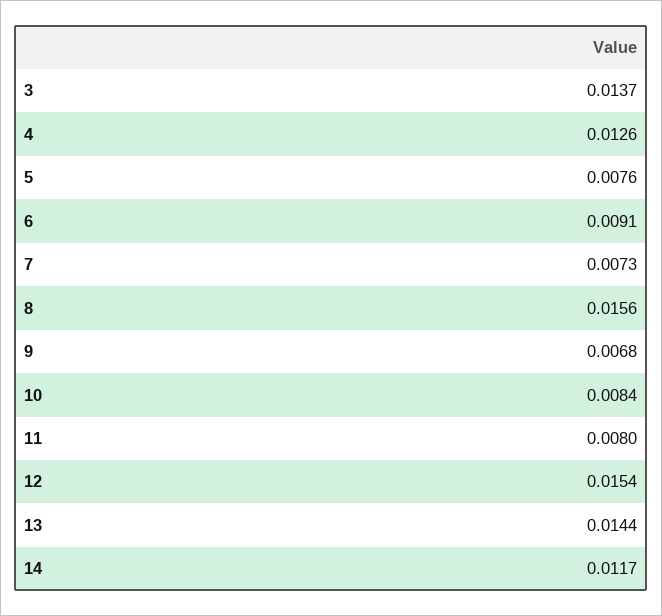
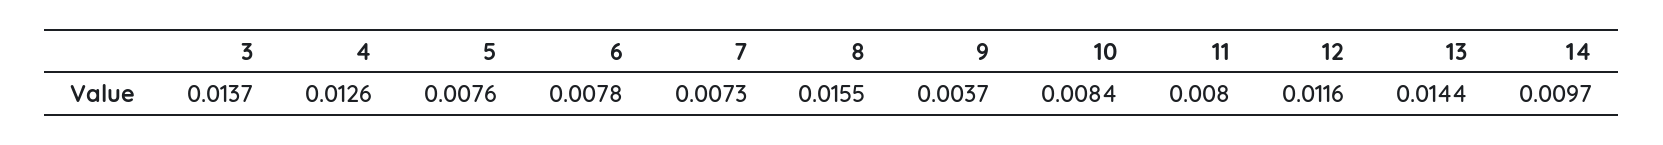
  {
    "3": 0.0137,
    "4": 0.0126,
    "5": 0.0076,
-   "6": 0.0091,
+   "6": 0.0078,
    "7": 0.0073,
-   "8": 0.0156,
+   "8": 0.0155,
-   "9": 0.0068,
+   "9": 0.0037,
    "10": 0.0084,
    "11": 0.008,
-   "12": 0.0154,
+   "12": 0.0116,
    "13": 0.0144,
-   "14": 0.0117
+   "14": 0.0097
  }

